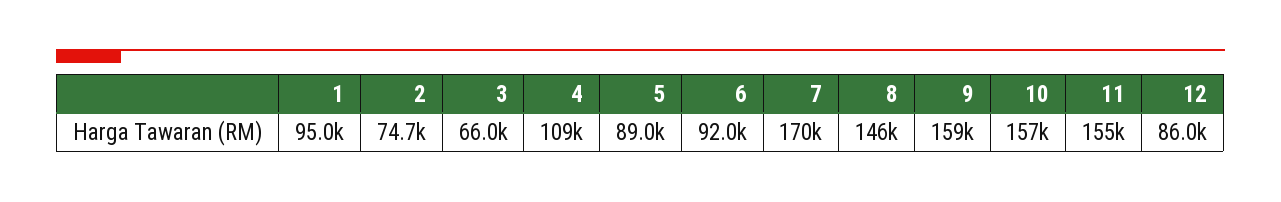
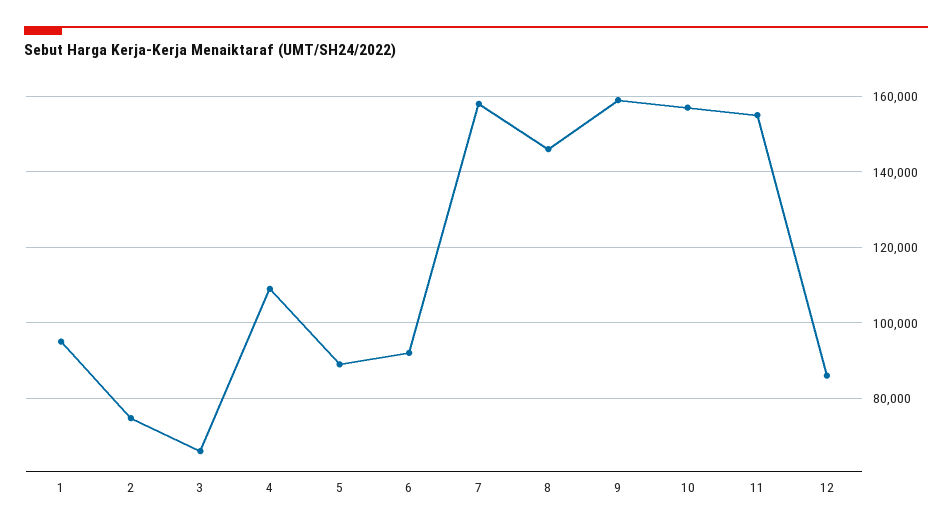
  {
    "1": 95000,
    "2": 74700,
    "3": 66000,
    "4": 109000,
    "5": 89000,
    "6": 92000,
-   "7": 170000,
+   "7": 158000,
    "8": 146000,
    "9": 159000,
    "10": 157000,
    "11": 155000,
    "12": 86000
  }

